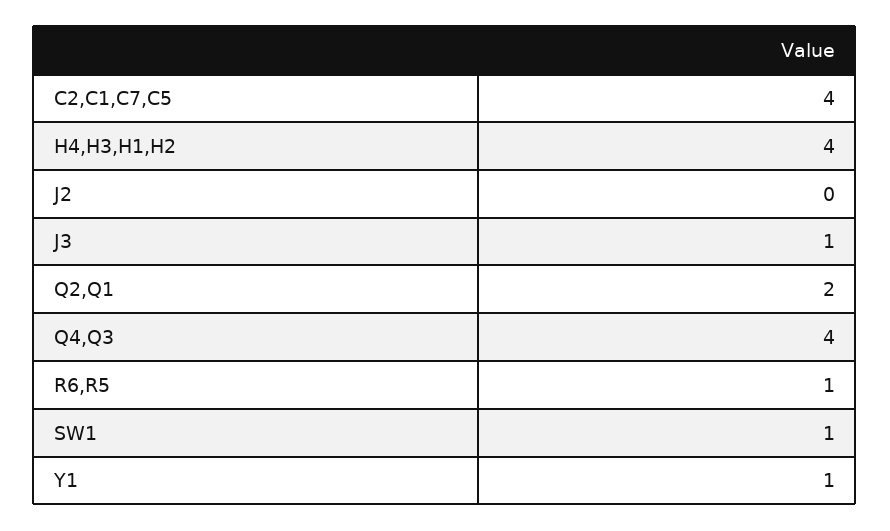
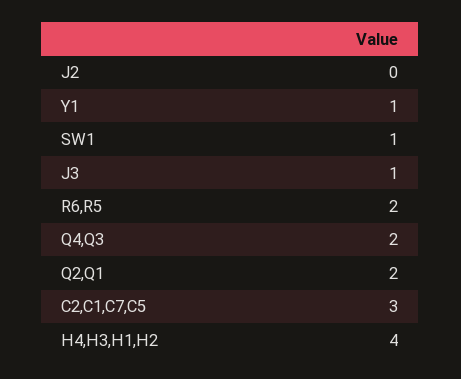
  {
-   "C2,C1,C7,C5": 4,
+   "C2,C1,C7,C5": 3,
    "H4,H3,H1,H2": 4,
    "J2": 0,
    "J3": 1,
    "Q2,Q1": 2,
-   "Q4,Q3": 4,
+   "Q4,Q3": 2,
-   "R6,R5": 1,
+   "R6,R5": 2,
    "SW1": 1,
    "Y1": 1
  }

